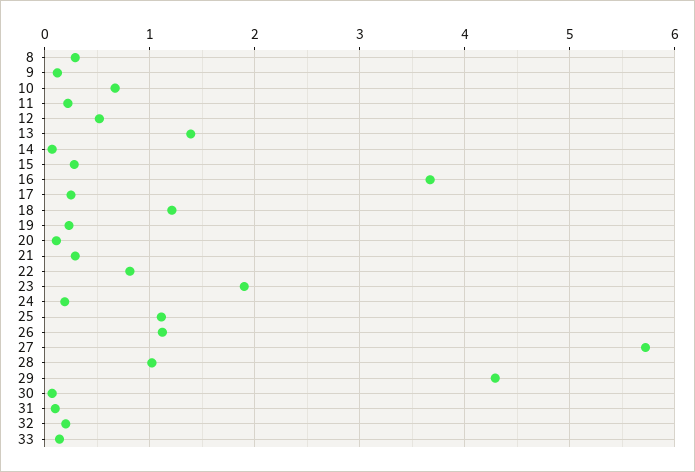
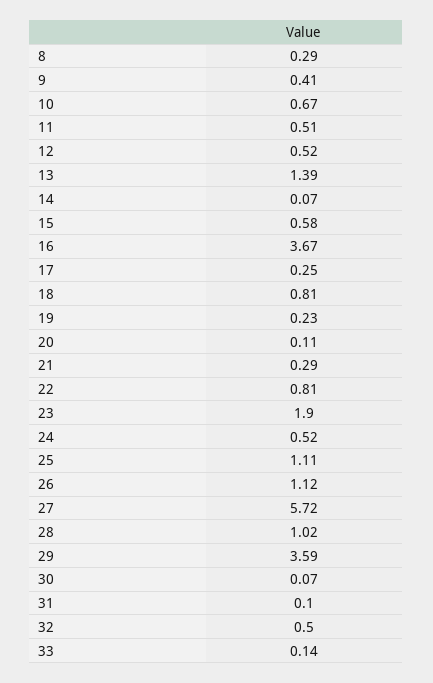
  {
    "8": 0.29,
-   "9": 0.1,
+   "9": 0.41,
    "10": 0.67,
-   "11": 0.2,
+   "11": 0.51,
    "12": 0.52,
    "13": 1.39,
    "14": 0.07,
-   "15": 0.3,
+   "15": 0.58,
    "16": 3.67,
    "17": 0.25,
-   "18": 1.2,
+   "18": 0.81,
    "19": 0.23,
    "20": 0.11,
    "21": 0.29,
    "22": 0.81,
    "23": 1.9,
-   "24": 0.2,
+   "24": 0.52,
    "25": 1.11,
    "26": 1.12,
    "27": 5.72,
    "28": 1.02,
-   "29": 4.3,
+   "29": 3.59,
    "30": 0.07,
    "31": 0.1,
-   "32": 0.2,
+   "32": 0.5,
    "33": 0.14
  }

